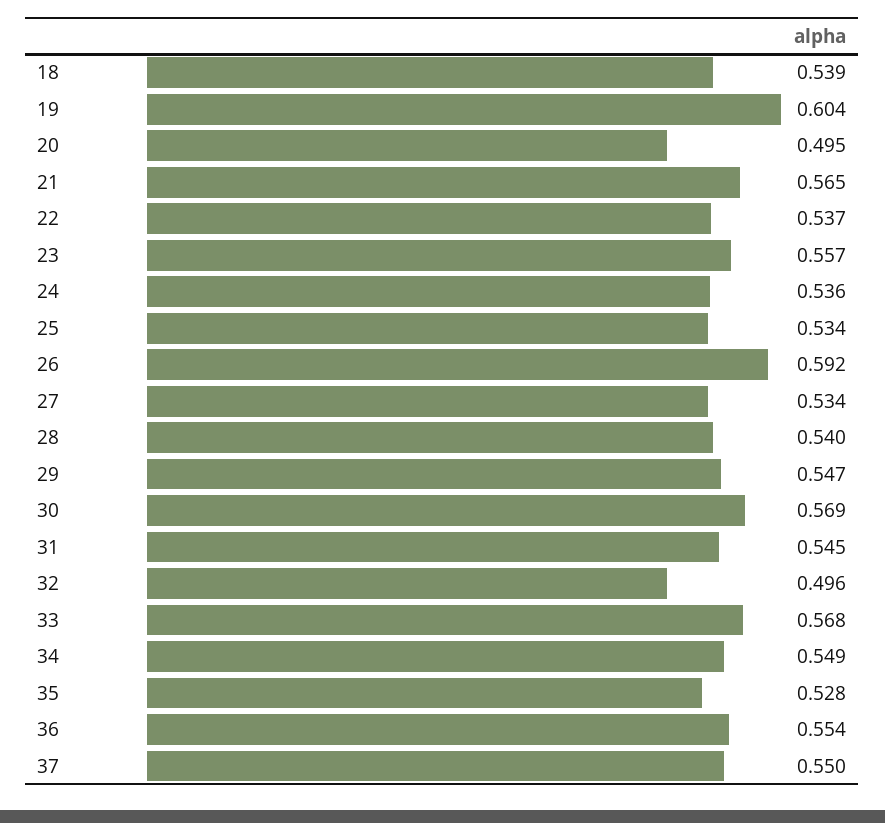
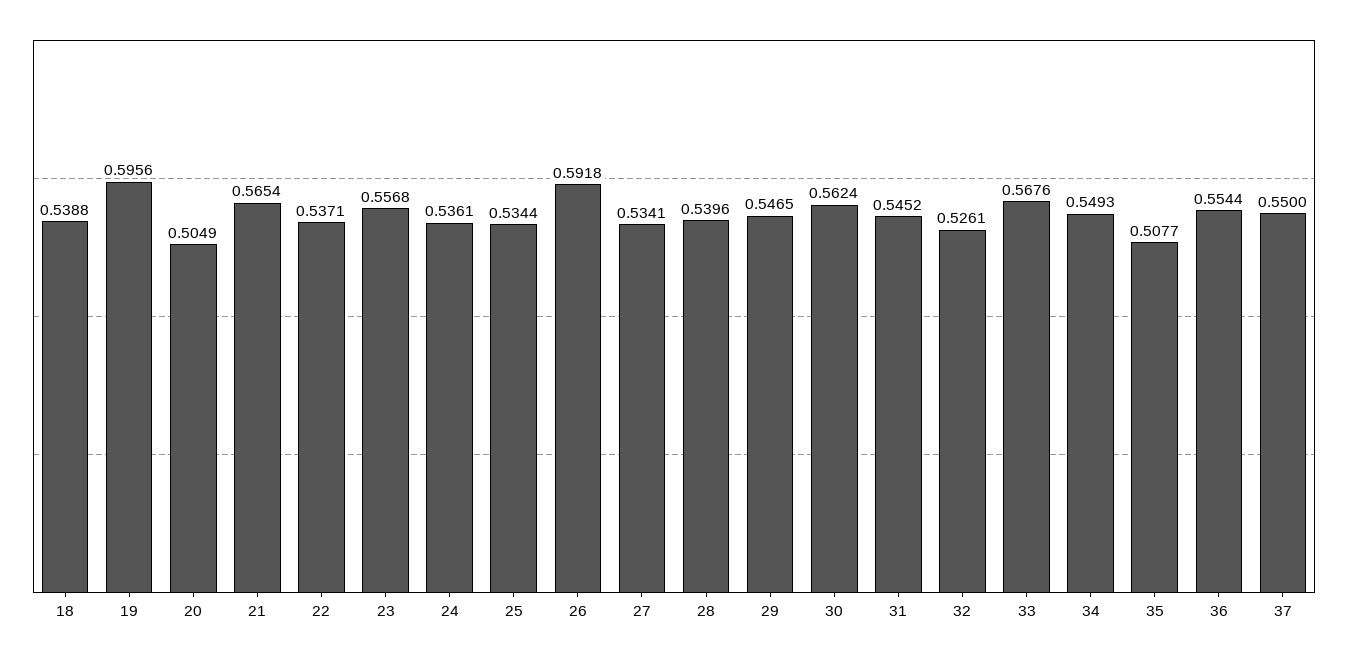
  {
    "18": 0.5388,
-   "19": 0.604,
+   "19": 0.5956,
-   "20": 0.495,
+   "20": 0.5049,
    "21": 0.5654,
    "22": 0.5371,
    "23": 0.5568,
    "24": 0.5361,
    "25": 0.5344,
    "26": 0.5918,
    "27": 0.5341,
    "28": 0.5396,
    "29": 0.5465,
-   "30": 0.569,
+   "30": 0.5624,
    "31": 0.5452,
-   "32": 0.496,
+   "32": 0.5261,
    "33": 0.5676,
    "34": 0.5493,
-   "35": 0.528,
+   "35": 0.5077,
    "36": 0.5544,
    "37": 0.55
  }

